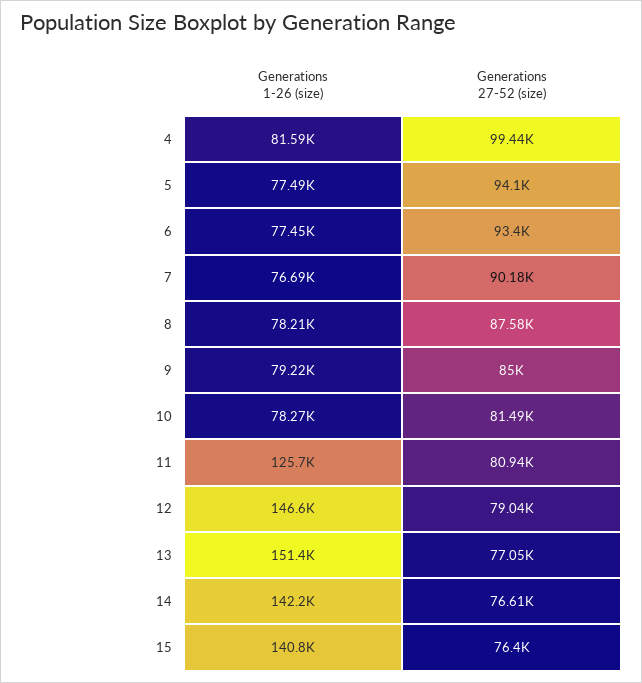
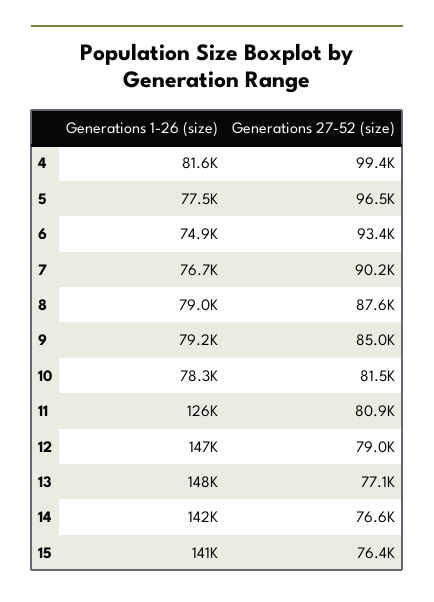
  {
    "Generations 1-26 (size)": {
      "4": 81590,
      "5": 77490,
-     "6": 77450,
+     "6": 74900,
      "7": 76690,
-     "8": 78210,
+     "8": 79000,
      "9": 79220,
      "10": 78270,
      "11": 125700,
      "12": 146600,
-     "13": 151400,
+     "13": 148000,
      "14": 142200,
      "15": 140800
    },
    "Generations 27-52 (size)": {
      "4": 99440,
-     "5": 94100,
+     "5": 96500,
      "6": 93400,
      "7": 90180,
      "8": 87580,
      "9": 85000,
      "10": 81490,
      "11": 80940,
      "12": 79040,
      "13": 77050,
      "14": 76610,
      "15": 76400
    }
  }

